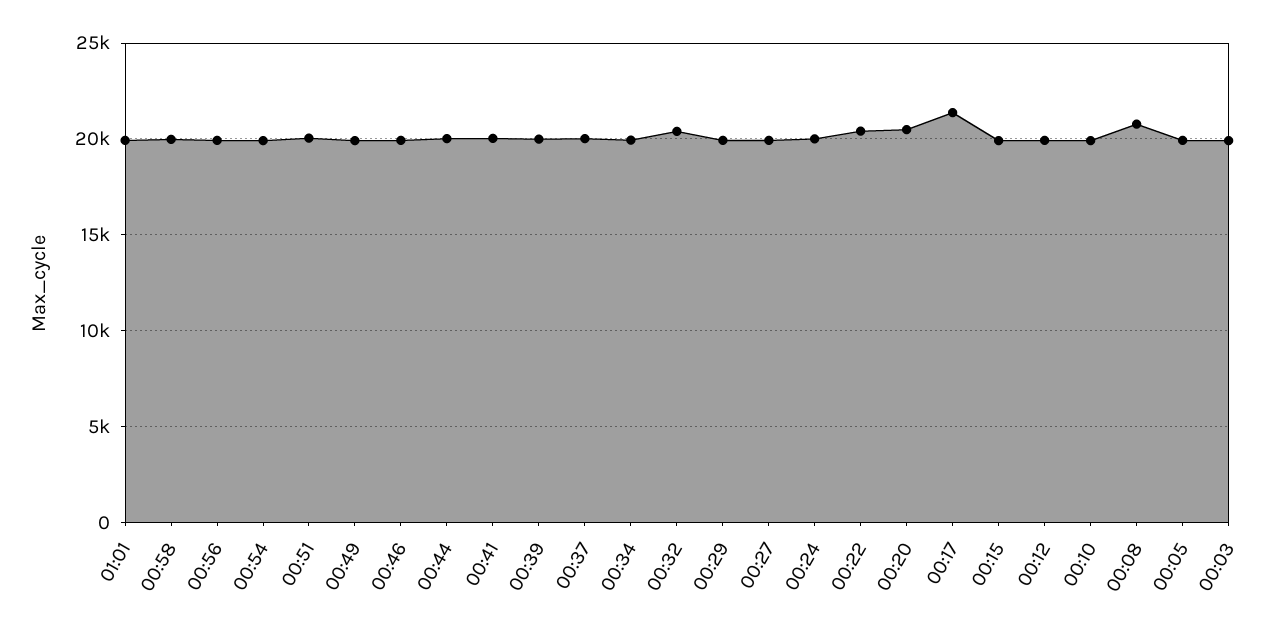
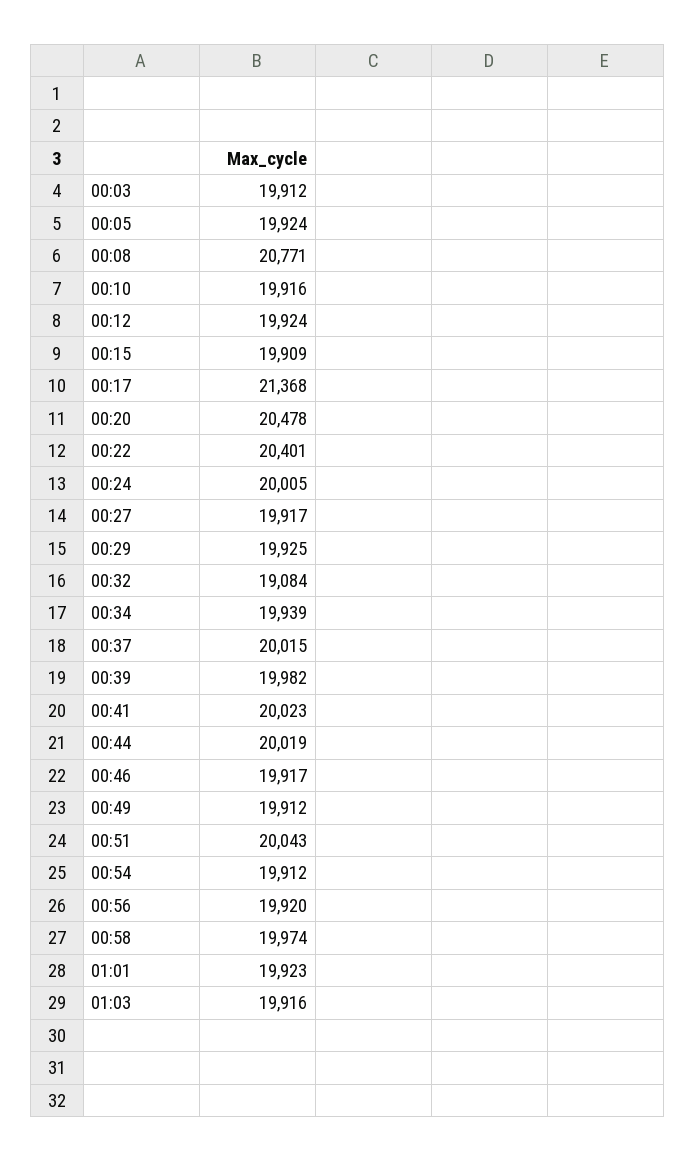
  {
    "01:01": 19923,
    "00:58": 19974,
    "00:56": 19920,
    "00:54": 19912,
    "00:51": 20043,
    "00:49": 19912,
    "00:46": 19917,
    "00:44": 20019,
    "00:41": 20023,
    "00:39": 19982,
    "00:37": 20015,
    "00:34": 19939,
-   "00:32": 20500,
+   "00:32": 19084,
    "00:29": 19925,
    "00:27": 19917,
    "00:24": 20005,
    "00:22": 20401,
    "00:20": 20478,
    "00:17": 21368,
    "00:15": 19909,
    "00:12": 19924,
    "00:10": 19916,
    "00:08": 20771,
    "00:05": 19924,
-   "00:03": 19912
+   "00:03": 19912,
+   "01:03": 19916
  }

